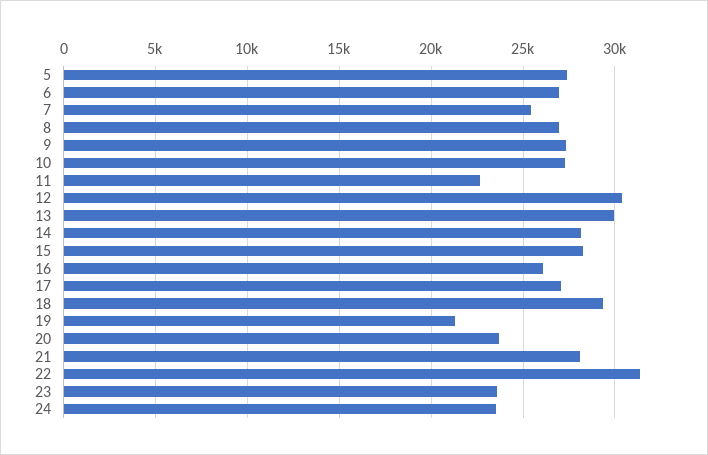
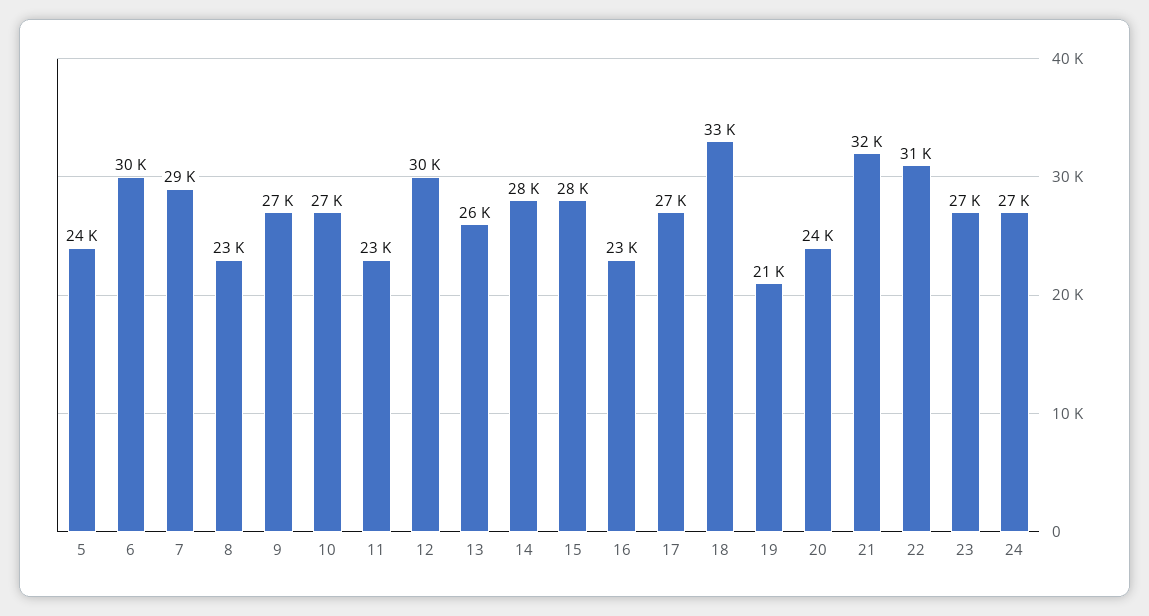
  {
-   "5": 27500,
+   "5": 24000,
-   "6": 27000,
+   "6": 30000,
-   "7": 25500,
+   "7": 29000,
-   "8": 27000,
+   "8": 23000,
    "9": 27000,
    "10": 27000,
    "11": 23000,
    "12": 30000,
-   "13": 30000,
+   "13": 26000,
    "14": 28000,
    "15": 28000,
-   "16": 26000,
+   "16": 23000,
    "17": 27000,
-   "18": 29500,
+   "18": 33000,
    "19": 21000,
    "20": 24000,
-   "21": 28000,
+   "21": 32000,
    "22": 31000,
-   "23": 23500,
+   "23": 27000,
-   "24": 23500
+   "24": 27000
  }

